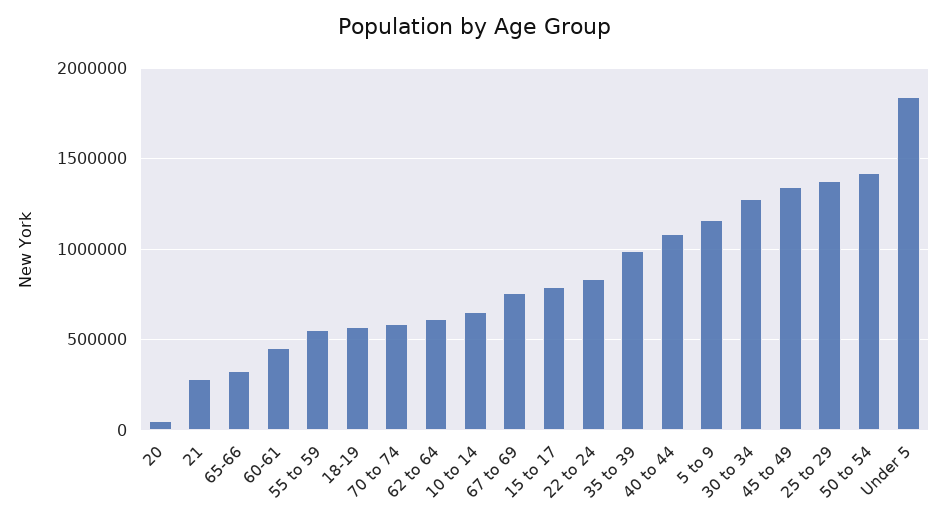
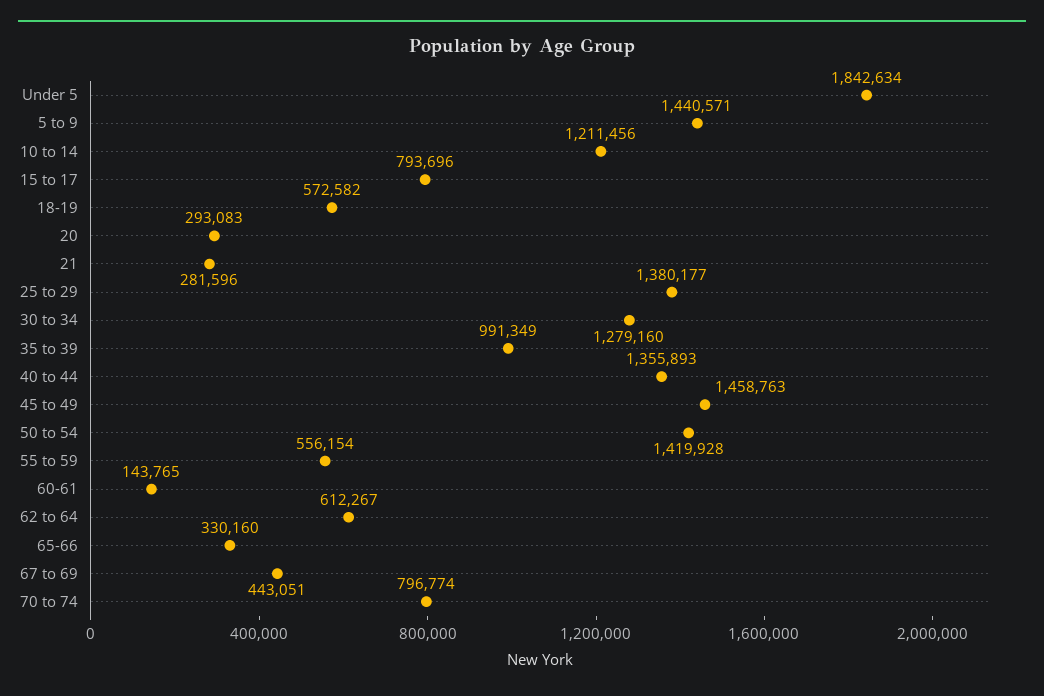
  {
-   "20": 50000,
+   "20": 293083,
    "21": 281596,
    "65-66": 330160,
-   "60-61": 450000,
+   "60-61": 143765,
    "55 to 59": 556154,
    "18-19": 572582,
-   "70 to 74": 600000,
+   "70 to 74": 796774,
    "62 to 64": 612267,
-   "10 to 14": 650000,
+   "10 to 14": 1211456,
-   "67 to 69": 750000,
+   "67 to 69": 443051,
    "15 to 17": 793696,
-   "22 to 24": 850000,
    "35 to 39": 991349,
-   "40 to 44": 1100000,
+   "40 to 44": 1355893,
-   "5 to 9": 1150000,
+   "5 to 9": 1440571,
    "30 to 34": 1279160,
-   "45 to 49": 1350000,
+   "45 to 49": 1458763,
    "25 to 29": 1380177,
    "50 to 54": 1419928,
    "Under 5": 1842634
  }

